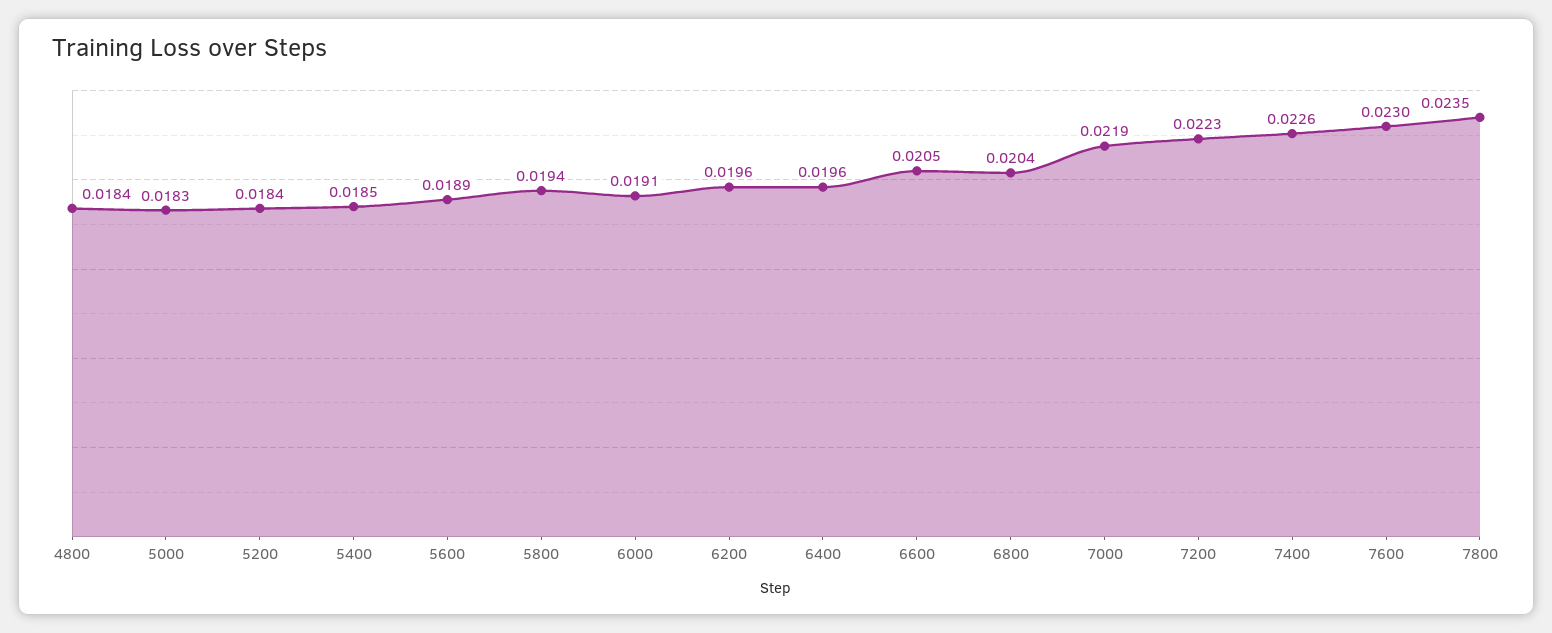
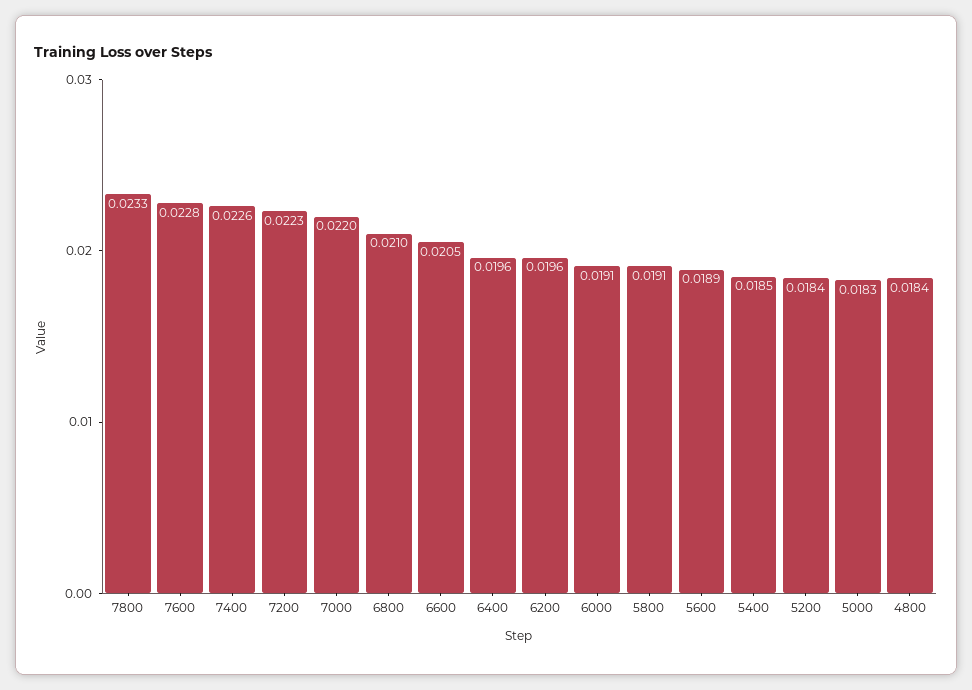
  {
    "4800": 0.0184,
    "5000": 0.0183,
    "5200": 0.0184,
    "5400": 0.0185,
    "5600": 0.0189,
-   "5800": 0.0194,
+   "5800": 0.0191,
    "6000": 0.0191,
    "6200": 0.0196,
    "6400": 0.0196,
    "6600": 0.0205,
-   "6800": 0.0204,
+   "6800": 0.021,
-   "7000": 0.0219,
+   "7000": 0.022,
    "7200": 0.0223,
    "7400": 0.0226,
-   "7600": 0.023,
+   "7600": 0.0228,
-   "7800": 0.0235
+   "7800": 0.0233
  }

